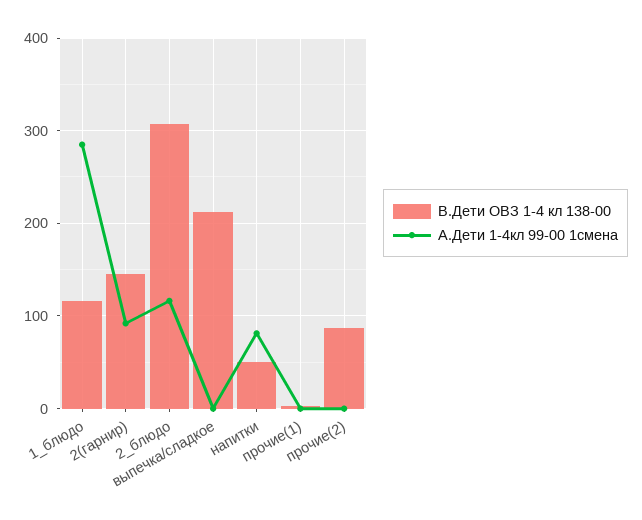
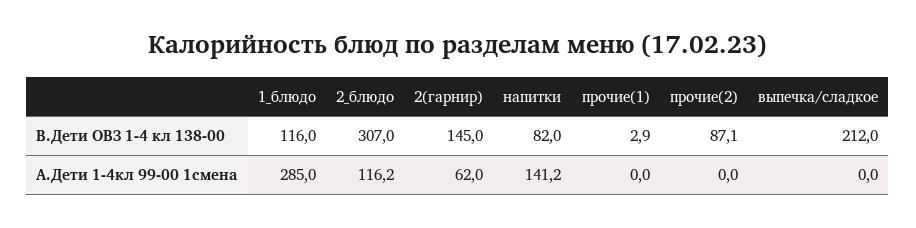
  {
    "В.Дети ОВЗ 1-4 кл 138-00": {
      "1_блюдо": 116,
      "2(гарнир)": 145,
      "2_блюдо": 307,
      "выпечка/сладкое": 212,
-     "напитки": 50,
+     "напитки": 82,
      "прочие(1)": 2.9,
      "прочие(2)": 87.1
    },
    "А.Дети 1-4кл 99-00 1смена": {
      "1_блюдо": 285,
-     "2(гарнир)": 90,
+     "2(гарнир)": 62,
      "2_блюдо": 116.2,
      "выпечка/сладкое": 0,
-     "напитки": 80,
+     "напитки": 141.2,
      "прочие(1)": 0,
      "прочие(2)": 0
    }
  }

